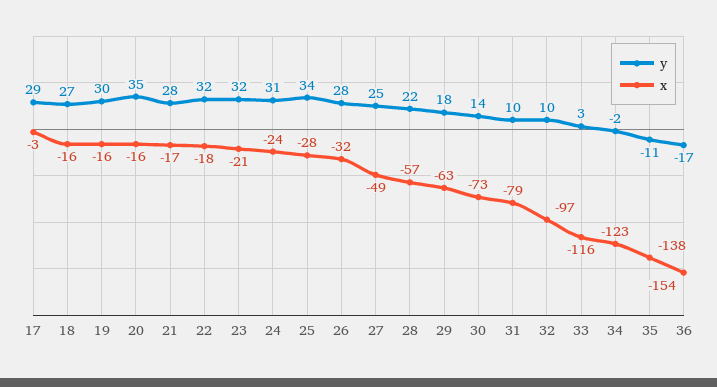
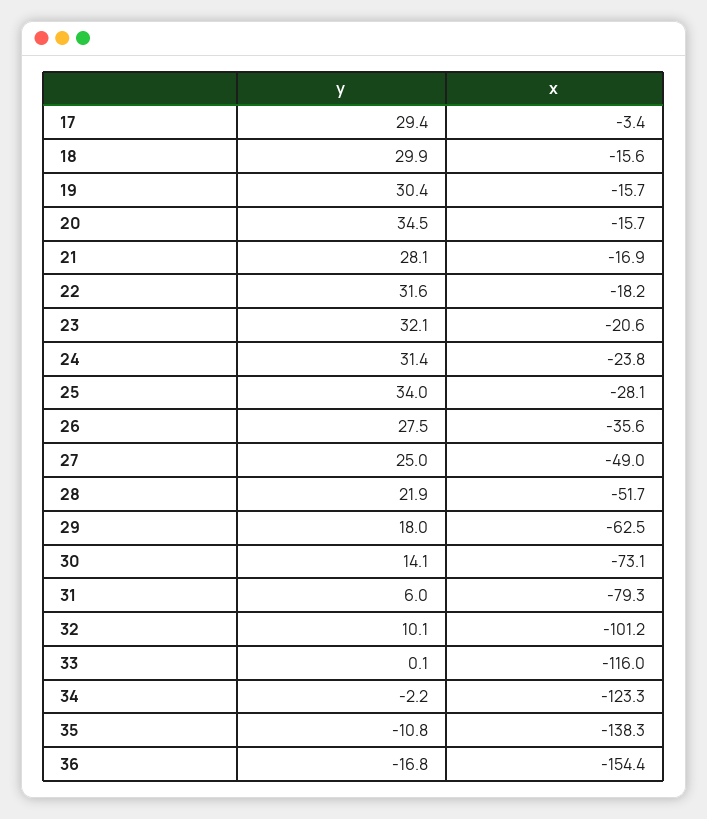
  {
    "y": {
      "17": 29.4,
-     "18": 27,
+     "18": 29.9,
      "19": 30.4,
      "20": 34.5,
      "21": 28.1,
      "22": 31.6,
      "23": 32.1,
      "24": 31.4,
      "25": 34,
      "26": 27.5,
      "27": 25,
      "28": 21.9,
      "29": 18,
      "30": 14.1,
-     "31": 10,
+     "31": 6,
      "32": 10.1,
-     "33": 3,
+     "33": 0.1,
      "34": -2.2,
      "35": -10.8,
      "36": -16.8
    },
    "x": {
      "17": -3.4,
      "18": -15.6,
      "19": -15.7,
      "20": -15.7,
      "21": -16.9,
      "22": -18.2,
      "23": -20.6,
      "24": -23.8,
      "25": -28.1,
-     "26": -32,
+     "26": -35.6,
      "27": -49,
-     "28": -57,
+     "28": -51.7,
      "29": -62.5,
      "30": -73.1,
      "31": -79.3,
-     "32": -97,
+     "32": -101.2,
      "33": -116,
      "34": -123.3,
      "35": -138.3,
      "36": -154.4
    }
  }

